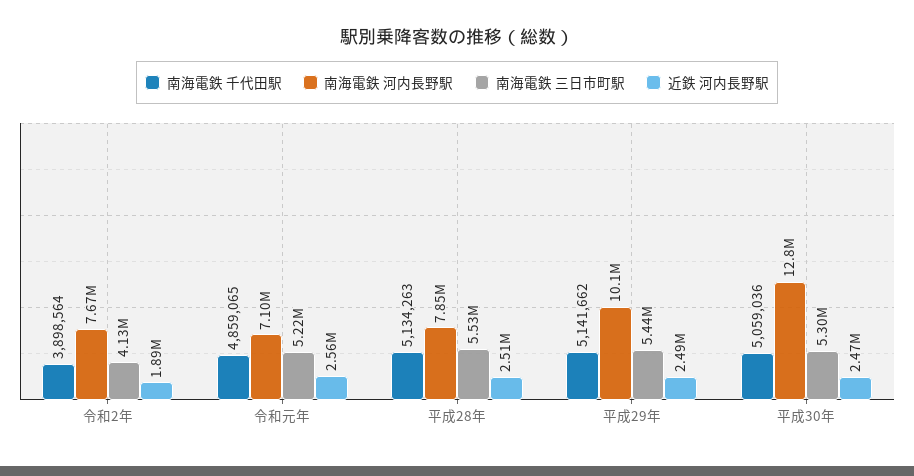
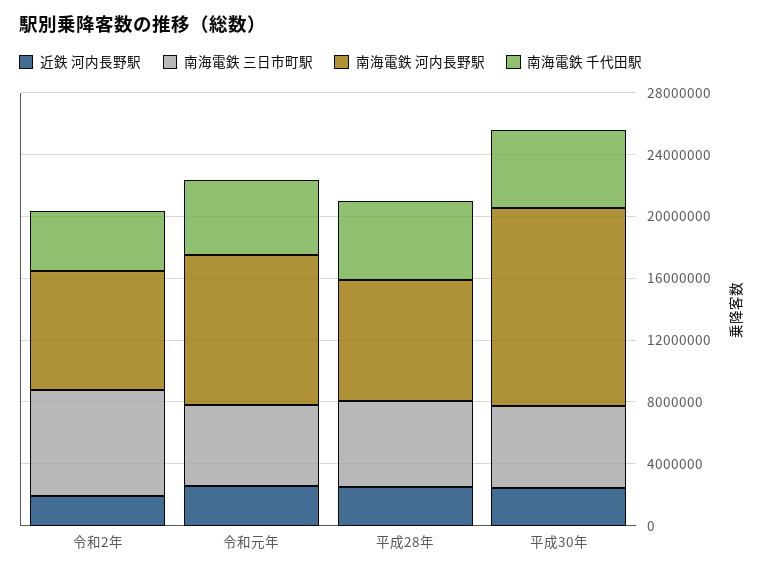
  {
    "南海電鉄 千代田駅": {
      "令和2年": 3898564,
      "令和元年": 4859065,
      "平成28年": 5134263,
-     "平成29年": 5141662,
      "平成30年": 5059036
    },
    "南海電鉄 河内長野駅": {
      "令和2年": 7670000,
-     "令和元年": 7100000,
+     "令和元年": 10000000,
      "平成28年": 7850000,
-     "平成29年": 10100000,
      "平成30年": 12800000
    },
    "南海電鉄 三日市町駅": {
-     "令和2年": 4130000,
+     "令和2年": 7000000,
      "令和元年": 5220000,
      "平成28年": 5530000,
-     "平成29年": 5440000,
      "平成30年": 5300000
    },
    "近鉄 河内長野駅": {
      "令和2年": 1890000,
      "令和元年": 2560000,
      "平成28年": 2510000,
-     "平成29年": 2490000,
      "平成30年": 2470000
    }
  }

